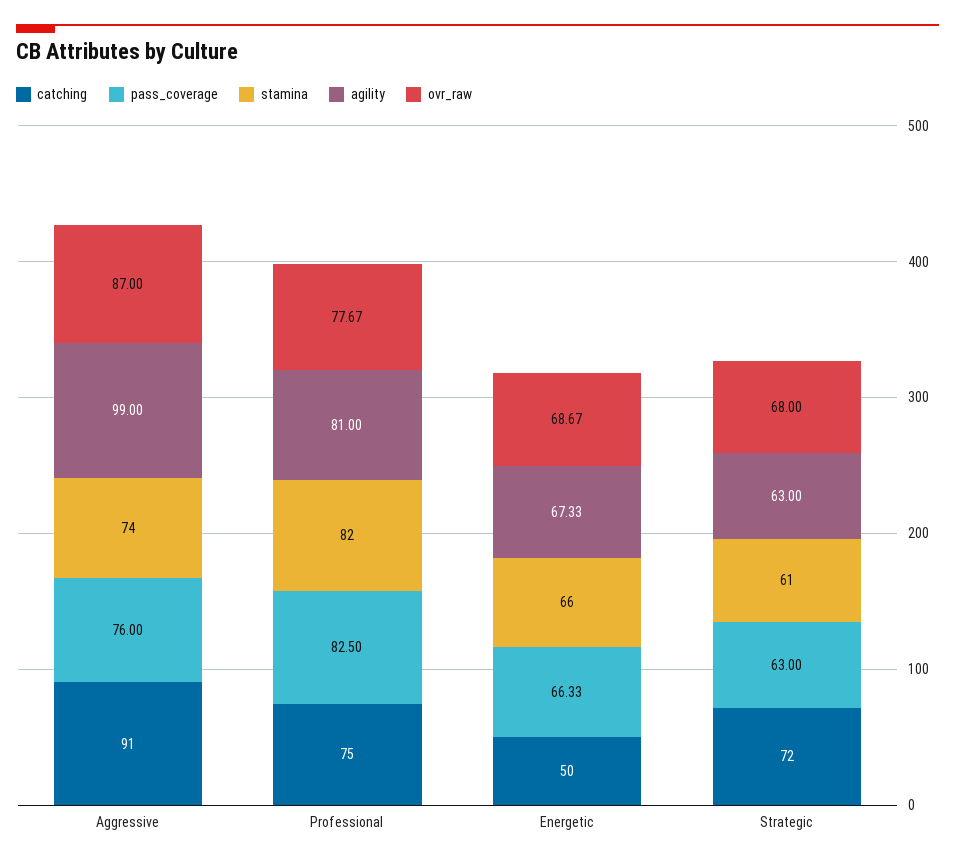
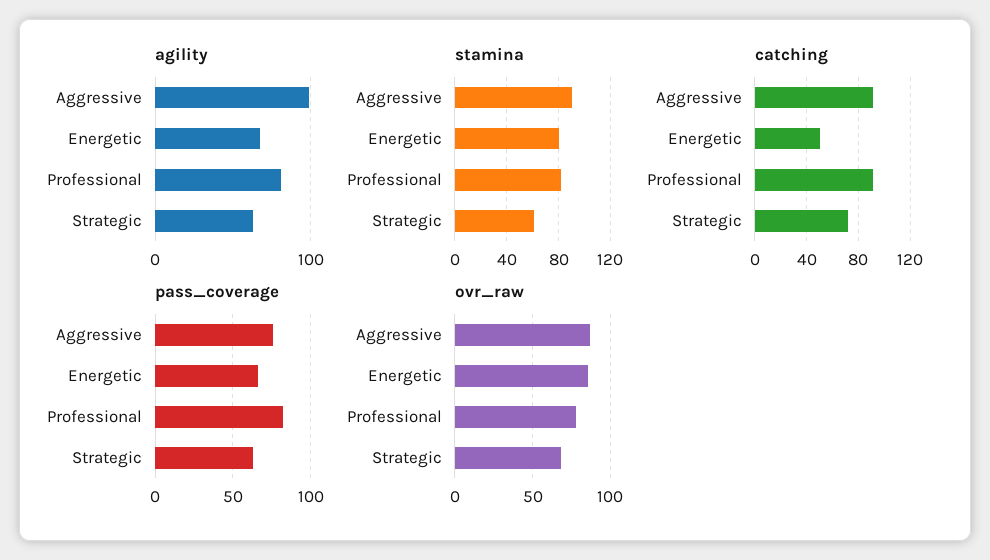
  {
    "catching": {
      "Aggressive": 91,
-     "Professional": 75,
+     "Professional": 90,
      "Energetic": 50,
      "Strategic": 72
    },
    "pass_coverage": {
      "Aggressive": 76,
      "Professional": 82.5,
      "Energetic": 66.33,
      "Strategic": 63
    },
    "stamina": {
-     "Aggressive": 74,
+     "Aggressive": 90,
      "Professional": 82,
-     "Energetic": 66,
+     "Energetic": 80,
      "Strategic": 61
    },
    "agility": {
      "Aggressive": 99,
      "Professional": 81,
      "Energetic": 67.33,
      "Strategic": 63
    },
    "ovr_raw": {
      "Aggressive": 87,
      "Professional": 77.67,
-     "Energetic": 68.67,
+     "Energetic": 85,
      "Strategic": 68
    }
  }

